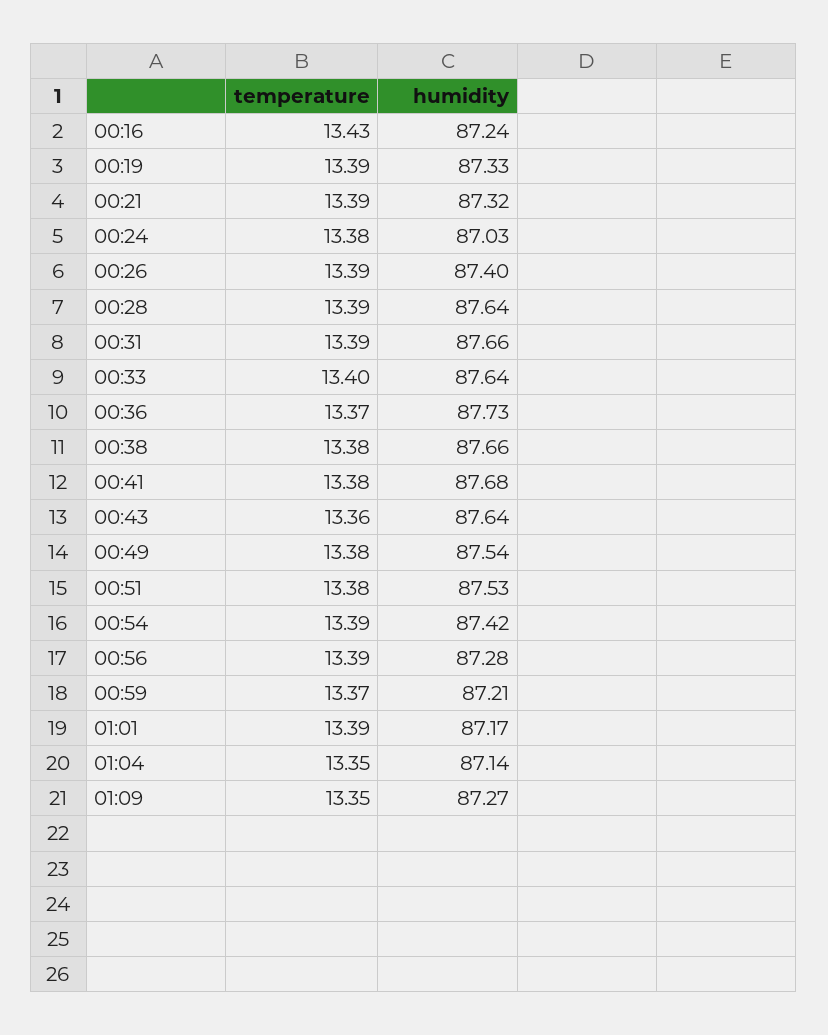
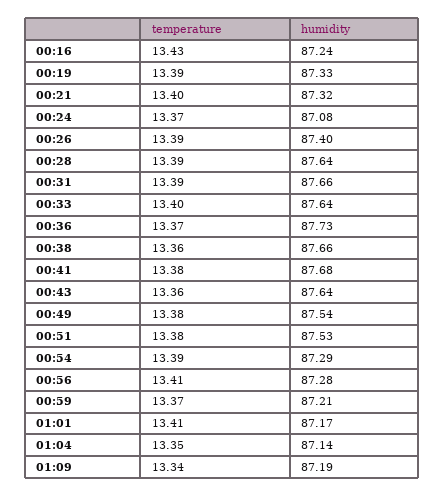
  {
    "temperature": {
      "00:16": 13.43,
      "00:19": 13.39,
-     "00:21": 13.39,
+     "00:21": 13.4,
-     "00:24": 13.38,
+     "00:24": 13.37,
      "00:26": 13.39,
      "00:28": 13.39,
      "00:31": 13.39,
      "00:33": 13.4,
      "00:36": 13.37,
-     "00:38": 13.38,
+     "00:38": 13.36,
      "00:41": 13.38,
      "00:43": 13.36,
      "00:49": 13.38,
      "00:51": 13.38,
      "00:54": 13.39,
-     "00:56": 13.39,
+     "00:56": 13.41,
      "00:59": 13.37,
-     "01:01": 13.39,
+     "01:01": 13.41,
      "01:04": 13.35,
-     "01:09": 13.35
+     "01:09": 13.34
    },
    "humidity": {
      "00:16": 87.24,
      "00:19": 87.33,
      "00:21": 87.32,
-     "00:24": 87.03,
+     "00:24": 87.08,
      "00:26": 87.4,
      "00:28": 87.64,
      "00:31": 87.66,
      "00:33": 87.64,
      "00:36": 87.73,
      "00:38": 87.66,
      "00:41": 87.68,
      "00:43": 87.64,
      "00:49": 87.54,
      "00:51": 87.53,
-     "00:54": 87.42,
+     "00:54": 87.29,
      "00:56": 87.28,
      "00:59": 87.21,
      "01:01": 87.17,
      "01:04": 87.14,
-     "01:09": 87.27
+     "01:09": 87.19
    }
  }

